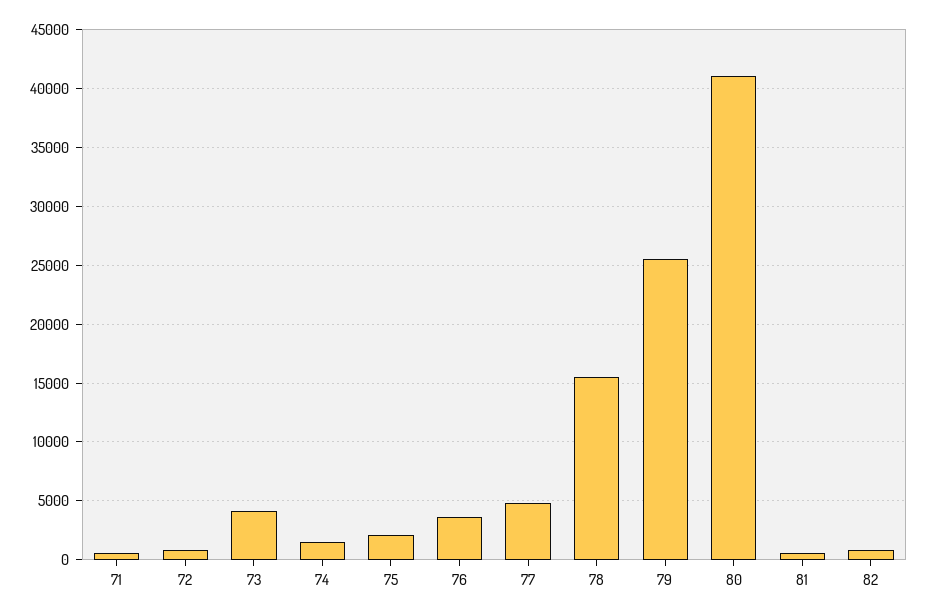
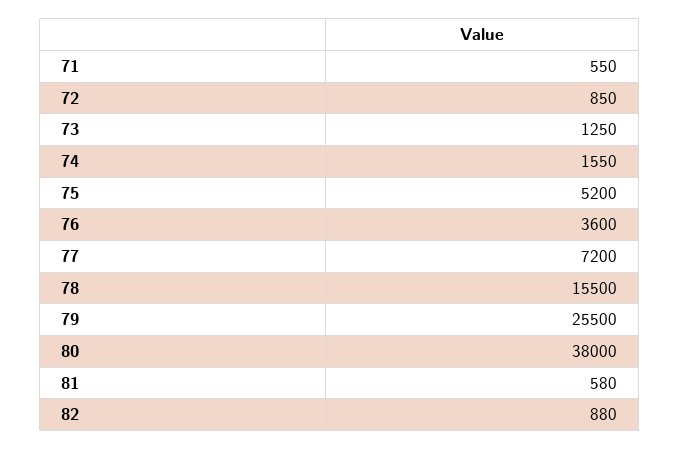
  {
    "71": 550,
    "72": 850,
-   "73": 4000,
+   "73": 1250,
    "74": 1550,
-   "75": 2000,
+   "75": 5200,
    "76": 3600,
-   "77": 5000,
+   "77": 7200,
    "78": 15500,
    "79": 25500,
-   "80": 41000,
+   "80": 38000,
    "81": 580,
    "82": 880
  }

